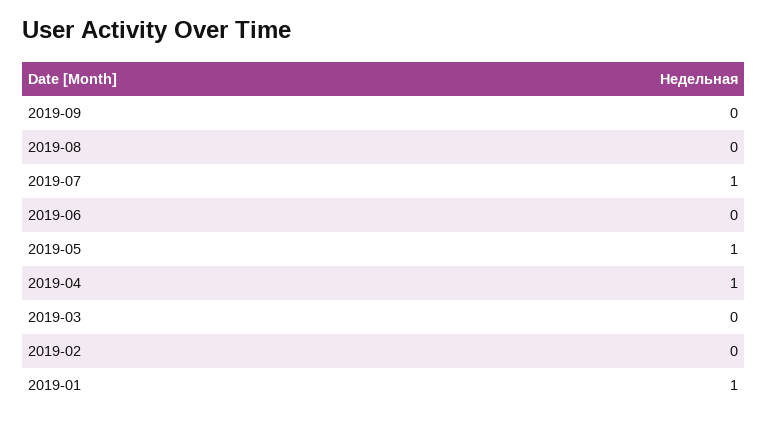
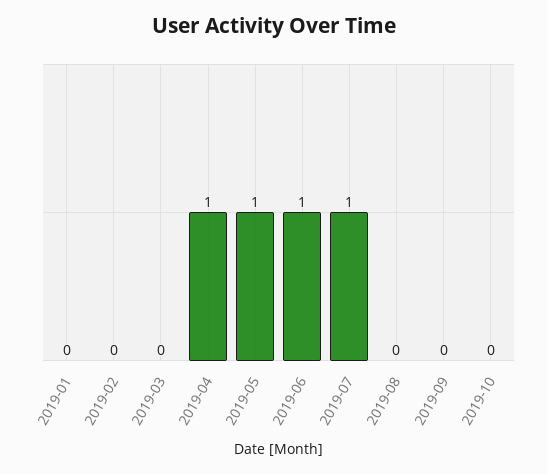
  {
    "2019-09": 0,
    "2019-08": 0,
    "2019-07": 1,
-   "2019-06": 0,
+   "2019-06": 1,
    "2019-05": 1,
    "2019-04": 1,
    "2019-03": 0,
    "2019-02": 0,
-   "2019-01": 1
+   "2019-01": 0,
+   "2019-10": 0
  }

